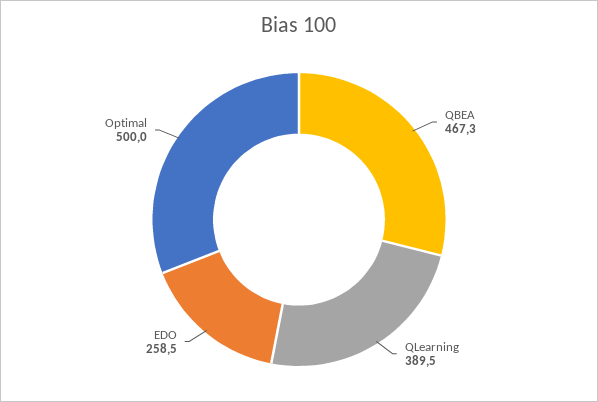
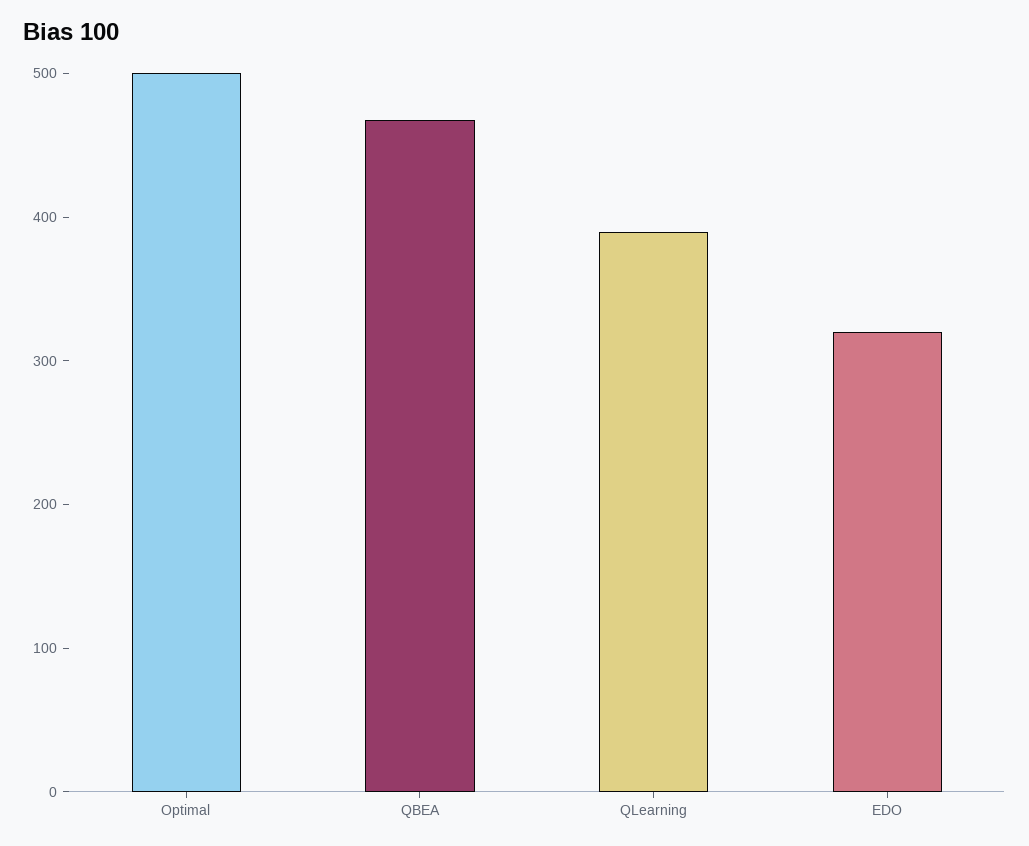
  {
    "QBEA": 467.3,
    "QLearning": 389.5,
-   "EDO": 258.5,
+   "EDO": 320,
    "Optimal": 500
  }

